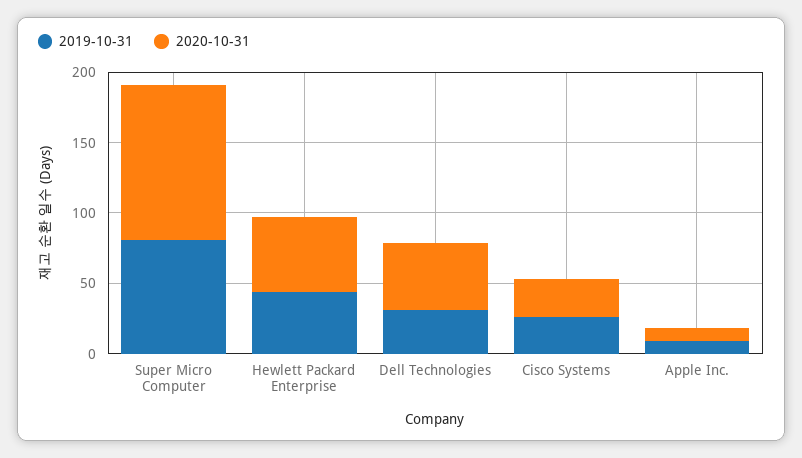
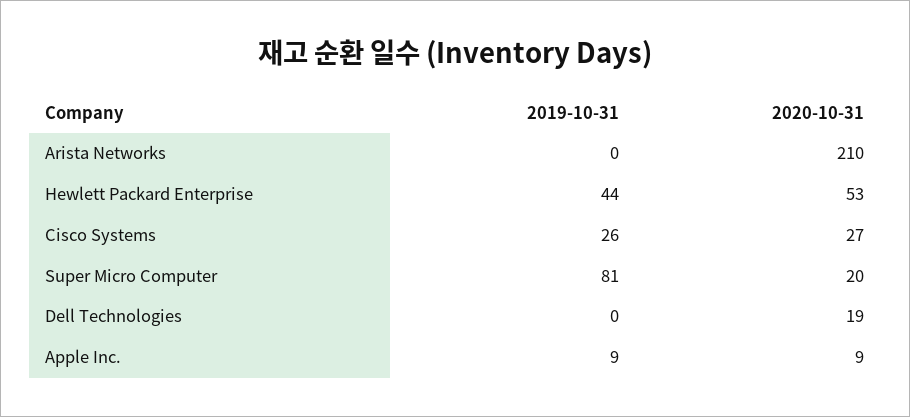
  {
    "2019-10-31": {
      "Super Micro Computer": 81,
      "Hewlett Packard Enterprise": 44,
-     "Dell Technologies": 30,
+     "Dell Technologies": 0,
      "Cisco Systems": 26,
-     "Apple Inc.": 9
+     "Apple Inc.": 9,
+     "Arista Networks": 0
    },
    "2020-10-31": {
-     "Super Micro Computer": 110,
+     "Super Micro Computer": 20,
      "Hewlett Packard Enterprise": 53,
-     "Dell Technologies": 50,
+     "Dell Technologies": 19,
      "Cisco Systems": 27,
-     "Apple Inc.": 9
+     "Apple Inc.": 9,
+     "Arista Networks": 210
    }
  }

